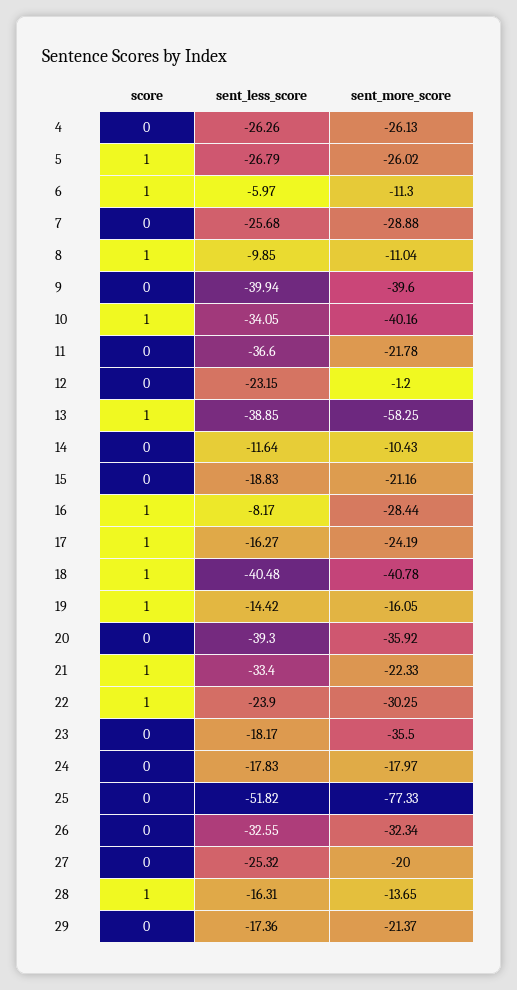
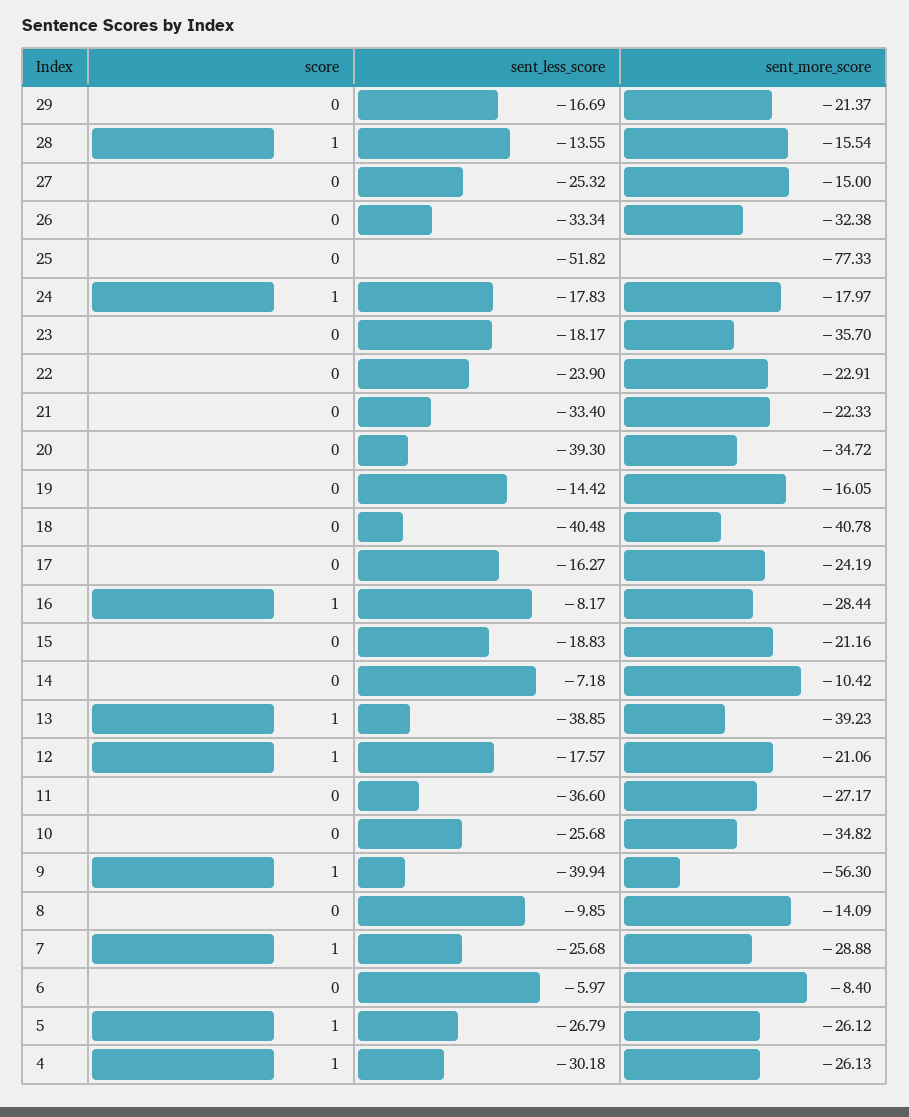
  {
    "score": {
-     "4": 0,
+     "4": 1,
      "5": 1,
-     "6": 1,
+     "6": 0,
-     "7": 0,
+     "7": 1,
-     "8": 1,
+     "8": 0,
-     "9": 0,
+     "9": 1,
-     "10": 1,
+     "10": 0,
      "11": 0,
-     "12": 0,
+     "12": 1,
      "13": 1,
      "14": 0,
      "15": 0,
      "16": 1,
-     "17": 1,
+     "17": 0,
-     "18": 1,
+     "18": 0,
-     "19": 1,
+     "19": 0,
      "20": 0,
-     "21": 1,
+     "21": 0,
-     "22": 1,
+     "22": 0,
      "23": 0,
-     "24": 0,
+     "24": 1,
      "25": 0,
      "26": 0,
      "27": 0,
      "28": 1,
      "29": 0
    },
    "sent_less_score": {
-     "4": -26.26,
+     "4": -30.18,
      "5": -26.79,
      "6": -5.97,
      "7": -25.68,
      "8": -9.85,
      "9": -39.94,
-     "10": -34.05,
+     "10": -25.68,
      "11": -36.6,
-     "12": -23.15,
+     "12": -17.57,
      "13": -38.85,
-     "14": -11.64,
+     "14": -7.18,
      "15": -18.83,
      "16": -8.17,
      "17": -16.27,
      "18": -40.48,
      "19": -14.42,
      "20": -39.3,
      "21": -33.4,
      "22": -23.9,
      "23": -18.17,
      "24": -17.83,
      "25": -51.82,
-     "26": -32.55,
+     "26": -33.34,
      "27": -25.32,
-     "28": -16.31,
+     "28": -13.55,
-     "29": -17.36
+     "29": -16.69
    },
    "sent_more_score": {
      "4": -26.13,
-     "5": -26.02,
+     "5": -26.12,
-     "6": -11.3,
+     "6": -8.4,
      "7": -28.88,
-     "8": -11.04,
+     "8": -14.09,
-     "9": -39.6,
+     "9": -56.3,
-     "10": -40.16,
+     "10": -34.82,
-     "11": -21.78,
+     "11": -27.17,
-     "12": -1.2,
+     "12": -21.06,
-     "13": -58.25,
+     "13": -39.23,
-     "14": -10.43,
+     "14": -10.42,
      "15": -21.16,
      "16": -28.44,
      "17": -24.19,
      "18": -40.78,
      "19": -16.05,
-     "20": -35.92,
+     "20": -34.72,
      "21": -22.33,
-     "22": -30.25,
+     "22": -22.91,
-     "23": -35.5,
+     "23": -35.7,
      "24": -17.97,
      "25": -77.33,
-     "26": -32.34,
+     "26": -32.38,
-     "27": -20,
+     "27": -15,
-     "28": -13.65,
+     "28": -15.54,
      "29": -21.37
    }
  }

